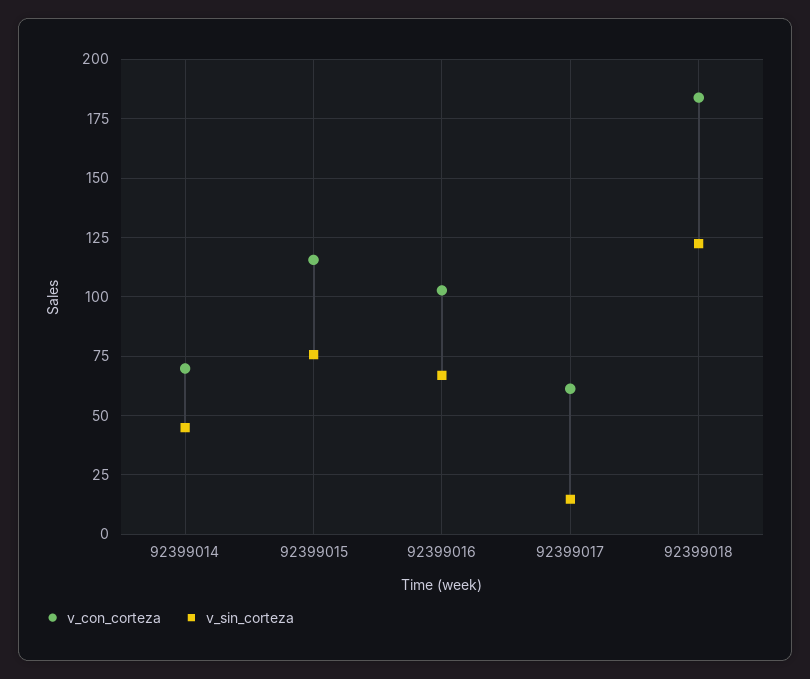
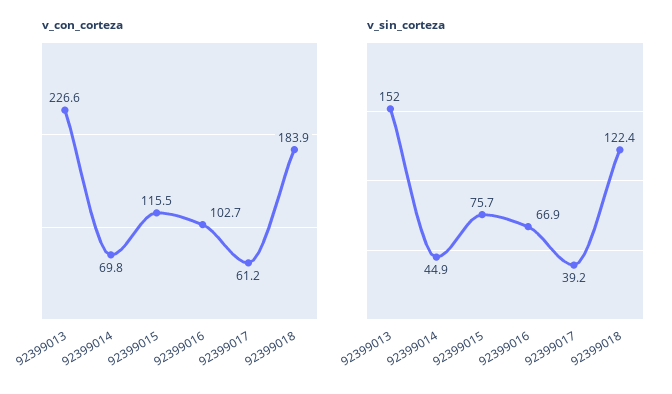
  {
    "v_con_corteza": {
      "92399014": 69.8,
      "92399015": 115.5,
      "92399016": 102.7,
      "92399017": 61.2,
-     "92399018": 183.9
+     "92399018": 183.9,
+     "92399013": 226.6
    },
    "v_sin_corteza": {
      "92399014": 44.9,
      "92399015": 75.7,
      "92399016": 66.9,
-     "92399017": 15,
+     "92399017": 39.2,
-     "92399018": 122.4
+     "92399018": 122.4,
+     "92399013": 152
    }
  }

